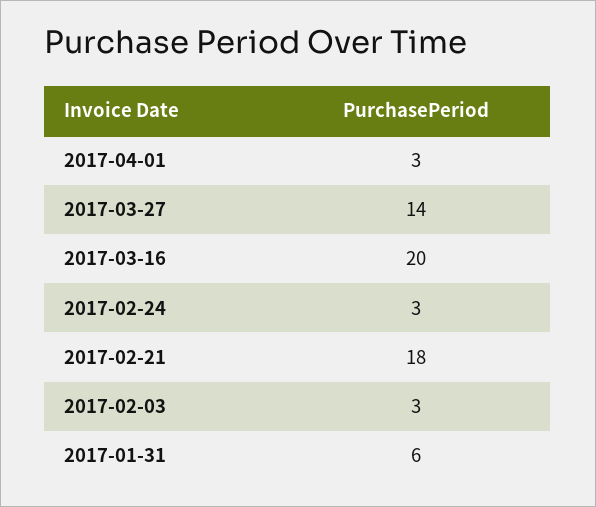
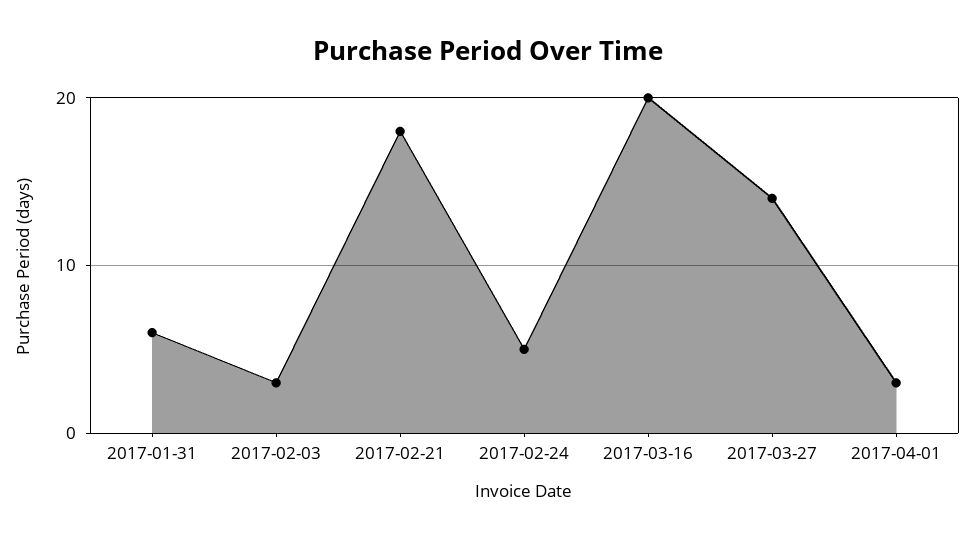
  {
    "2017-04-01": 3,
    "2017-03-27": 14,
    "2017-03-16": 20,
-   "2017-02-24": 3,
+   "2017-02-24": 5,
    "2017-02-21": 18,
    "2017-02-03": 3,
    "2017-01-31": 6
  }

